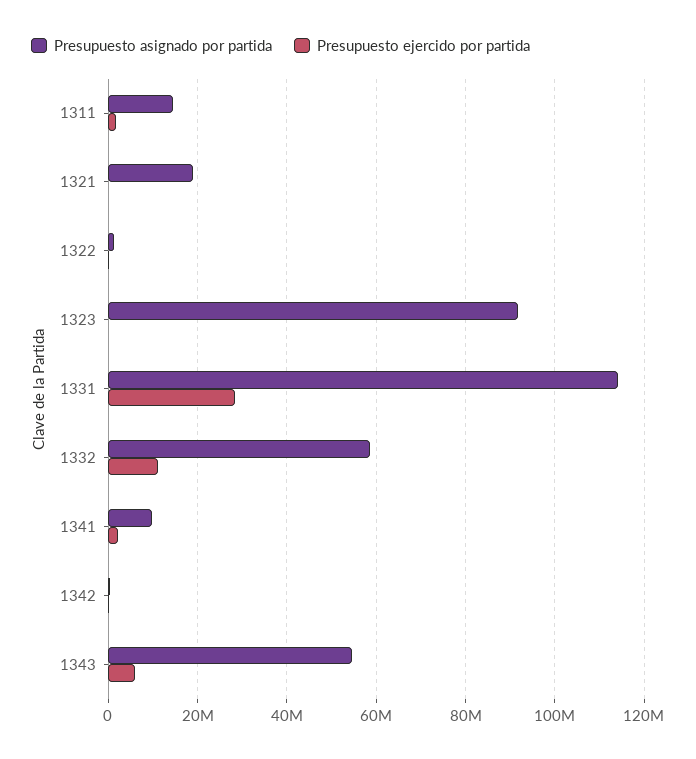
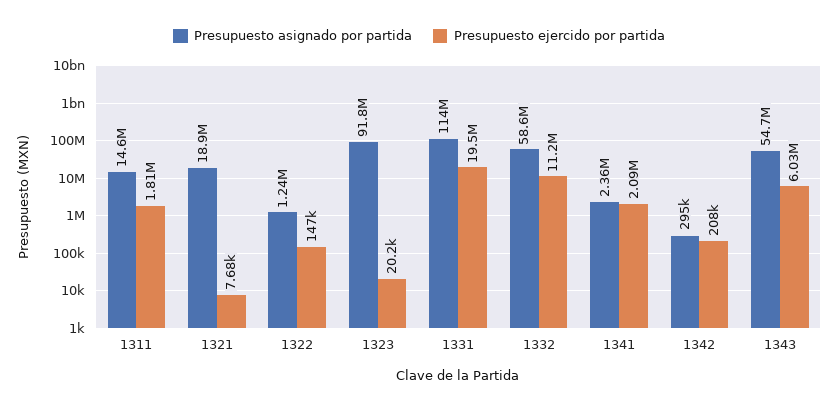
  {
    "Presupuesto asignado por partida": {
      "1311": 14600000,
      "1321": 18900000,
      "1322": 1240000,
      "1323": 91800000,
      "1331": 114000000,
      "1332": 58600000,
-     "1341": 10000000,
+     "1341": 2360000,
      "1342": 295000,
      "1343": 54700000
    },
    "Presupuesto ejercido por partida": {
      "1311": 1810000,
      "1321": 7680,
      "1322": 147000,
      "1323": 20200,
-     "1331": 28000000,
+     "1331": 19500000,
      "1332": 11200000,
      "1341": 2090000,
      "1342": 208000,
      "1343": 6030000
    }
  }

